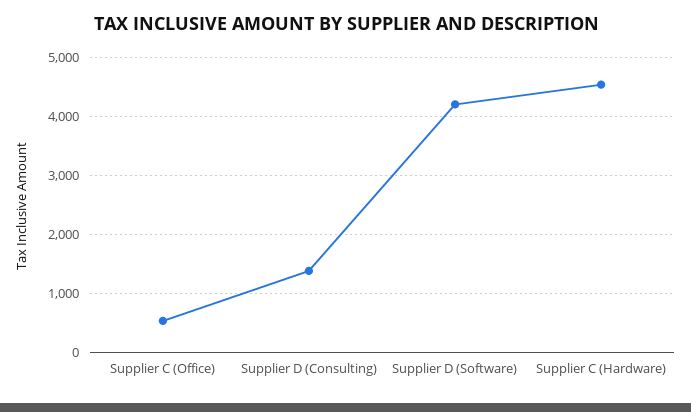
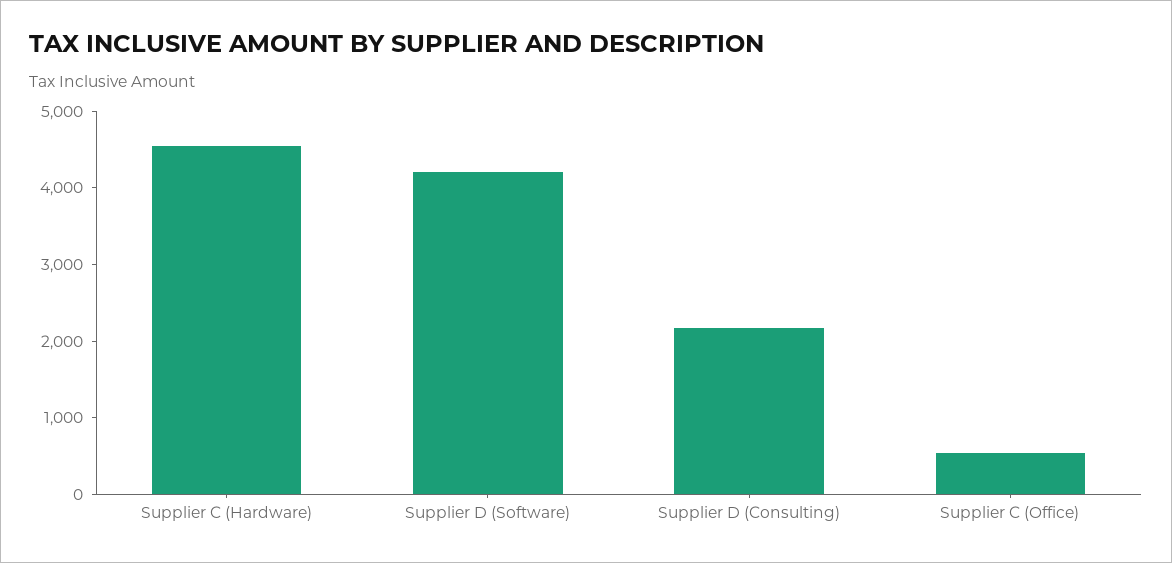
  {
    "Supplier C (Office)": 600,
-   "Supplier D (Consulting)": 1400,
+   "Supplier D (Consulting)": 2200,
    "Supplier D (Software)": 4200,
    "Supplier C (Hardware)": 4600
  }

